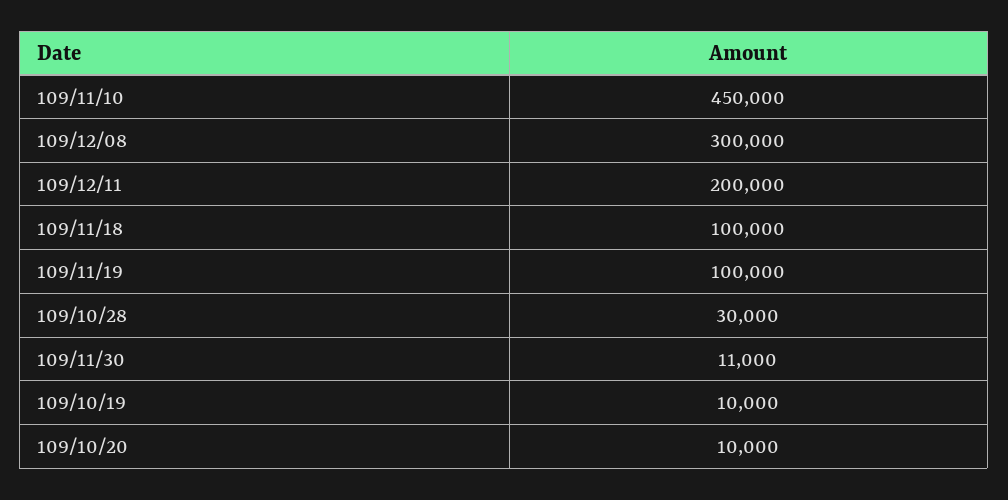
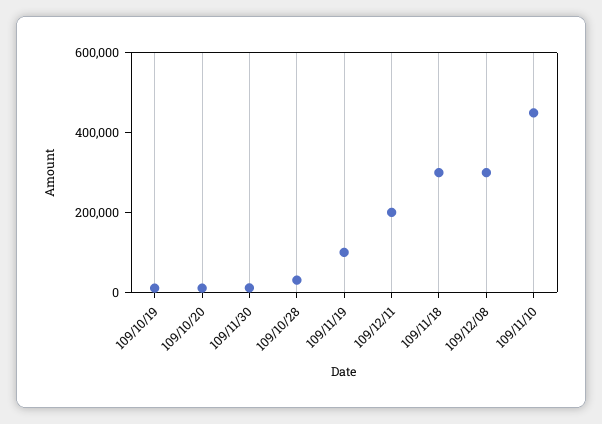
  {
    "109/11/10": 450000,
    "109/12/08": 300000,
    "109/12/11": 200000,
-   "109/11/18": 100000,
+   "109/11/18": 300000,
    "109/11/19": 100000,
    "109/10/28": 30000,
    "109/11/30": 11000,
    "109/10/19": 10000,
    "109/10/20": 10000
  }

